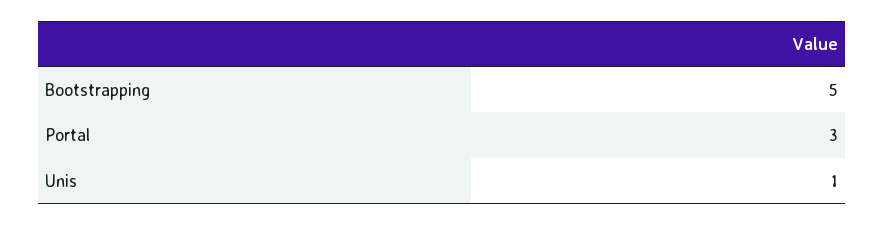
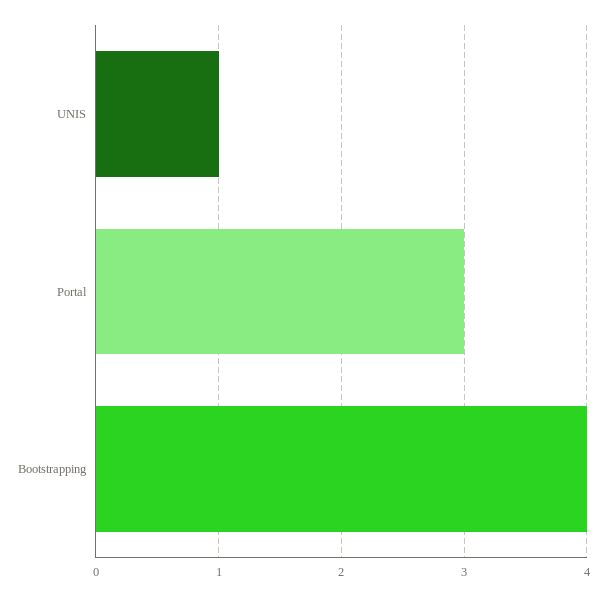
  {
-   "Bootstrapping": 5,
+   "Bootstrapping": 4,
    "Portal": 3,
    "Unis": 1
  }

